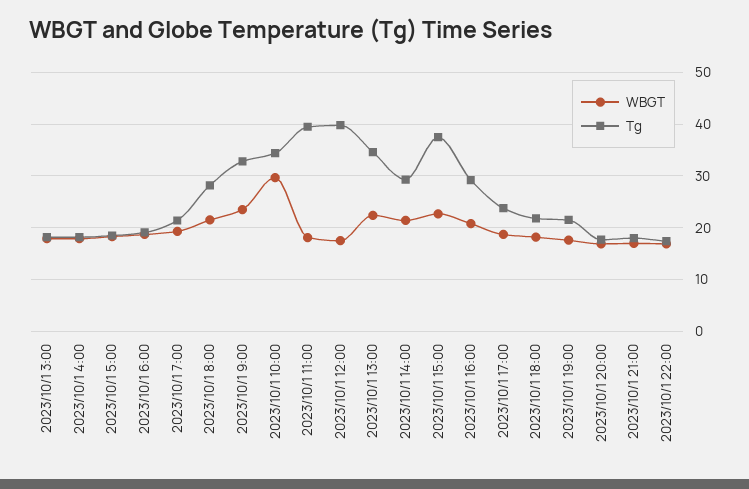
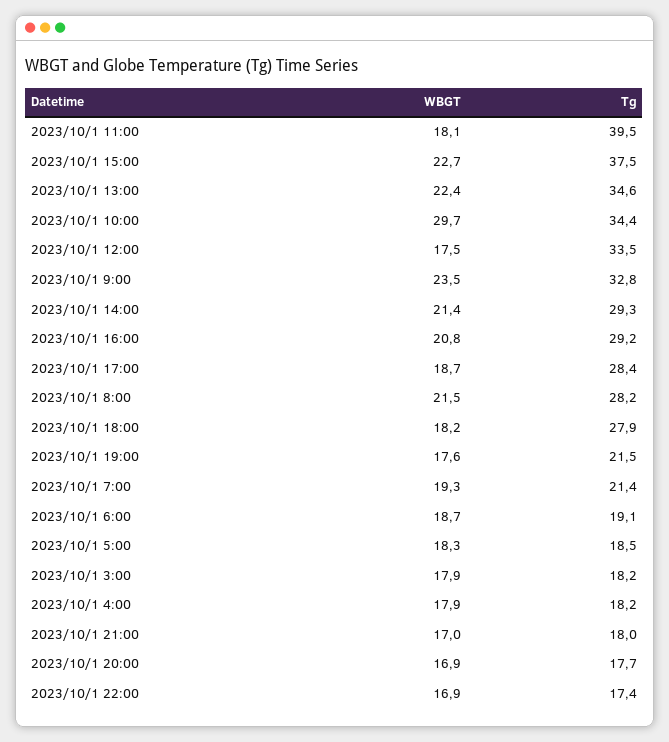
  {
    "WBGT": {
      "2023/10/1 3:00": 17.9,
      "2023/10/1 4:00": 17.9,
      "2023/10/1 5:00": 18.3,
      "2023/10/1 6:00": 18.7,
      "2023/10/1 7:00": 19.3,
      "2023/10/1 8:00": 21.5,
      "2023/10/1 9:00": 23.5,
      "2023/10/1 10:00": 29.7,
      "2023/10/1 11:00": 18.1,
      "2023/10/1 12:00": 17.5,
      "2023/10/1 13:00": 22.4,
      "2023/10/1 14:00": 21.4,
      "2023/10/1 15:00": 22.7,
      "2023/10/1 16:00": 20.8,
      "2023/10/1 17:00": 18.7,
      "2023/10/1 18:00": 18.2,
      "2023/10/1 19:00": 17.6,
      "2023/10/1 20:00": 16.9,
      "2023/10/1 21:00": 17,
      "2023/10/1 22:00": 16.9
    },
    "Tg": {
      "2023/10/1 3:00": 18.2,
      "2023/10/1 4:00": 18.2,
      "2023/10/1 5:00": 18.5,
      "2023/10/1 6:00": 19.1,
      "2023/10/1 7:00": 21.4,
      "2023/10/1 8:00": 28.2,
      "2023/10/1 9:00": 32.8,
      "2023/10/1 10:00": 34.4,
      "2023/10/1 11:00": 39.5,
-     "2023/10/1 12:00": 40,
+     "2023/10/1 12:00": 33.5,
      "2023/10/1 13:00": 34.6,
      "2023/10/1 14:00": 29.3,
      "2023/10/1 15:00": 37.5,
      "2023/10/1 16:00": 29.2,
-     "2023/10/1 17:00": 24,
+     "2023/10/1 17:00": 28.4,
-     "2023/10/1 18:00": 22,
+     "2023/10/1 18:00": 27.9,
      "2023/10/1 19:00": 21.5,
      "2023/10/1 20:00": 17.7,
      "2023/10/1 21:00": 18,
      "2023/10/1 22:00": 17.4
    }
  }

